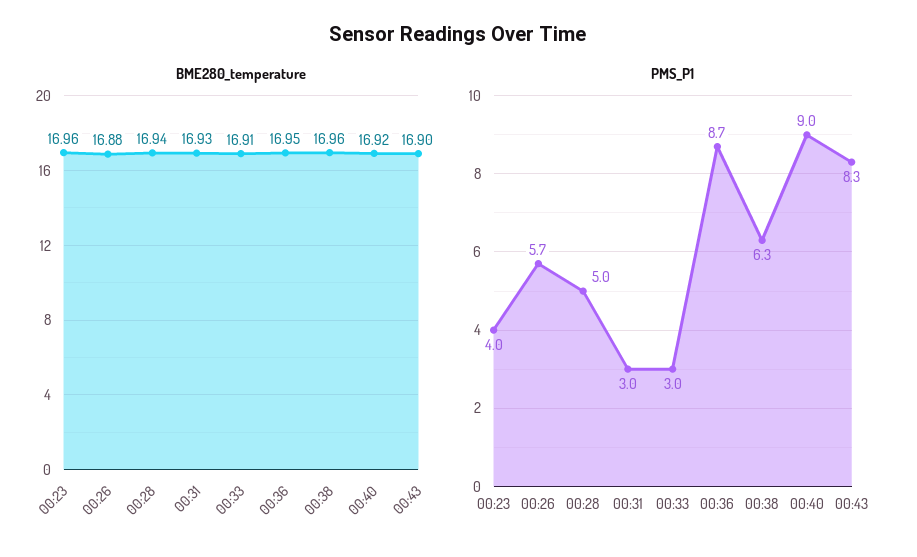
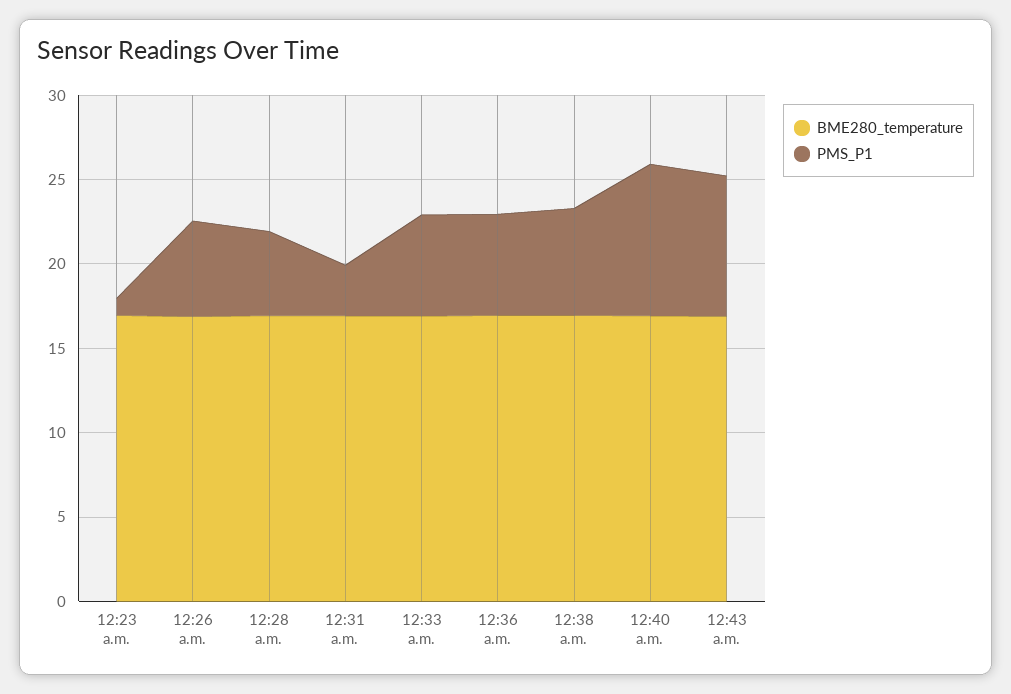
  {
    "BME280_temperature": {
      "00:23": 16.96,
      "00:26": 16.88,
      "00:28": 16.94,
      "00:31": 16.93,
      "00:33": 16.91,
      "00:36": 16.95,
      "00:38": 16.96,
      "00:40": 16.92,
      "00:43": 16.9
    },
    "PMS_P1": {
-     "00:23": 4,
+     "00:23": 1,
      "00:26": 5.7,
      "00:28": 5,
      "00:31": 3,
-     "00:33": 3,
+     "00:33": 6,
-     "00:36": 8.7,
+     "00:36": 6,
      "00:38": 6.3,
      "00:40": 9,
      "00:43": 8.3
    }
  }

